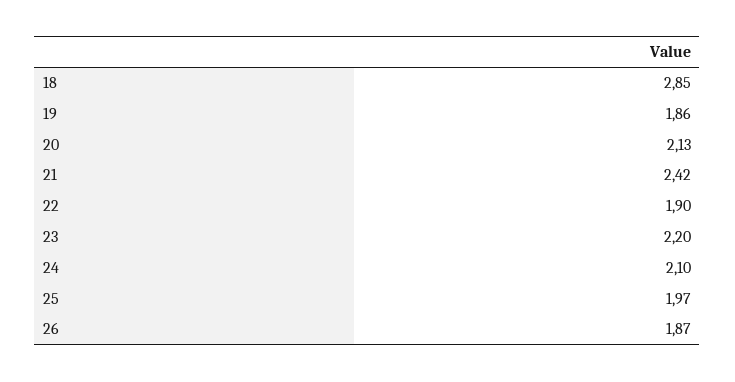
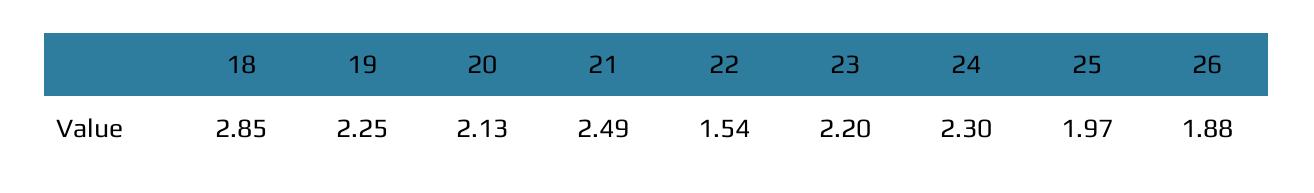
  {
    "18": 2.85,
-   "19": 1.86,
+   "19": 2.25,
    "20": 2.13,
-   "21": 2.42,
+   "21": 2.49,
-   "22": 1.9,
+   "22": 1.54,
    "23": 2.2,
-   "24": 2.1,
+   "24": 2.3,
    "25": 1.97,
-   "26": 1.87
+   "26": 1.88
  }

